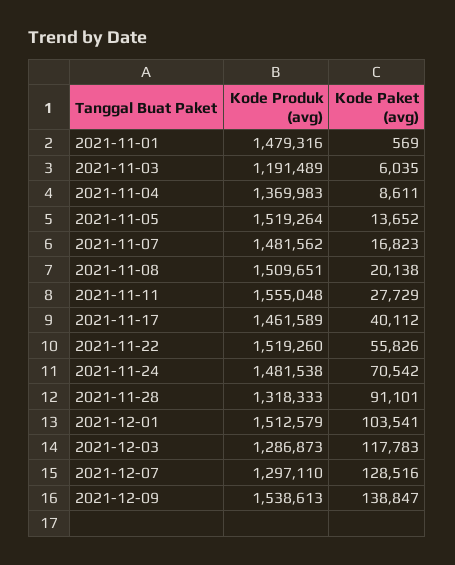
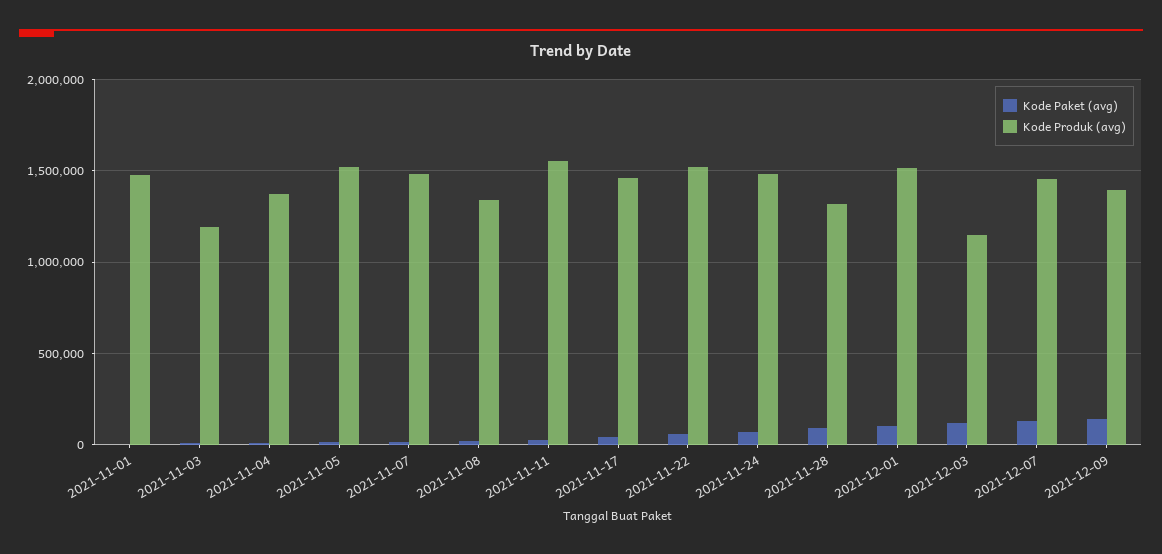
  {
    "Kode Produk (avg)": {
      "2021-11-01": 1479316,
      "2021-11-03": 1191489,
      "2021-11-04": 1369983,
      "2021-11-05": 1519264,
      "2021-11-07": 1481562,
-     "2021-11-08": 1509651,
+     "2021-11-08": 1350000,
      "2021-11-11": 1555048,
      "2021-11-17": 1461589,
      "2021-11-22": 1519260,
      "2021-11-24": 1481538,
      "2021-11-28": 1318333,
      "2021-12-01": 1512579,
-     "2021-12-03": 1286873,
+     "2021-12-03": 1150000,
-     "2021-12-07": 1297110,
+     "2021-12-07": 1450000,
-     "2021-12-09": 1538613
+     "2021-12-09": 1400000
    },
    "Kode Paket (avg)": {
      "2021-11-01": 569,
      "2021-11-03": 6035,
      "2021-11-04": 8611,
      "2021-11-05": 13652,
      "2021-11-07": 16823,
      "2021-11-08": 20138,
      "2021-11-11": 27729,
      "2021-11-17": 40112,
      "2021-11-22": 55826,
      "2021-11-24": 70542,
      "2021-11-28": 91101,
      "2021-12-01": 103541,
      "2021-12-03": 117783,
      "2021-12-07": 128516,
      "2021-12-09": 138847
    }
  }

